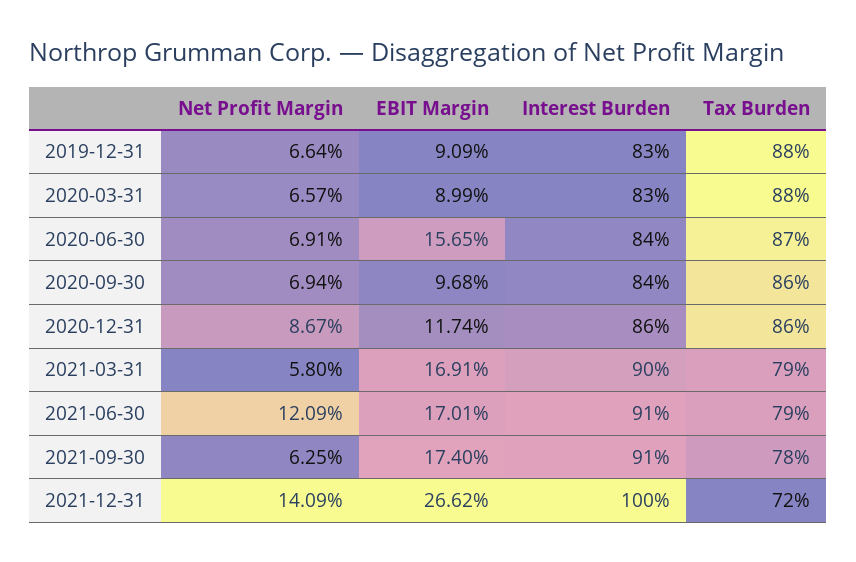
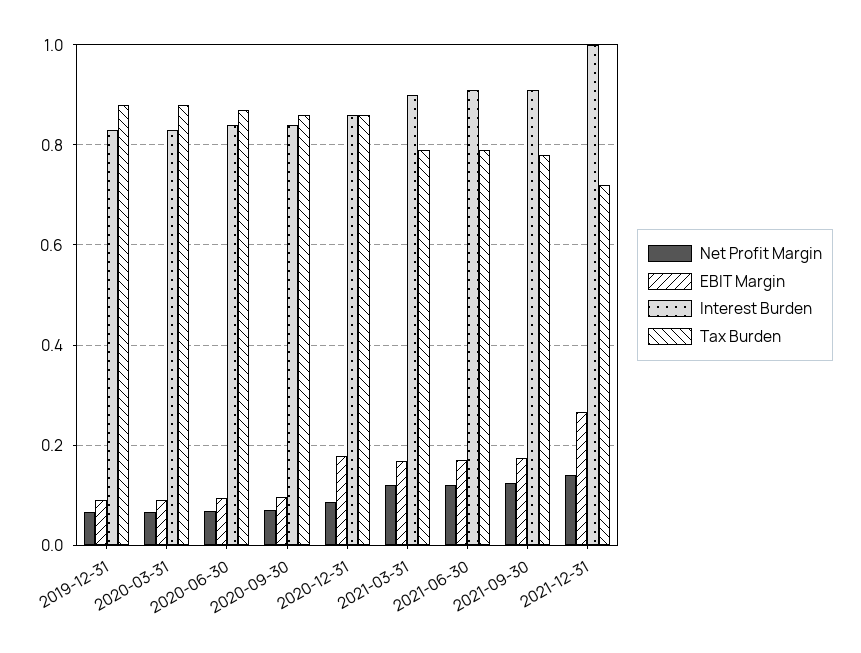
  {
    "Net Profit Margin": {
      "2019-12-31": 0.0664,
      "2020-03-31": 0.0657,
      "2020-06-30": 0.0691,
      "2020-09-30": 0.0694,
      "2020-12-31": 0.0867,
-     "2021-03-31": 0.058,
+     "2021-03-31": 0.12,
      "2021-06-30": 0.1209,
-     "2021-09-30": 0.0625,
+     "2021-09-30": 0.12,
      "2021-12-31": 0.1409
    },
    "EBIT Margin": {
      "2019-12-31": 0.0909,
      "2020-03-31": 0.0899,
-     "2020-06-30": 0.1565,
+     "2020-06-30": 0.1,
      "2020-09-30": 0.0968,
-     "2020-12-31": 0.1174,
+     "2020-12-31": 0.18,
      "2021-03-31": 0.1691,
      "2021-06-30": 0.1701,
      "2021-09-30": 0.174,
      "2021-12-31": 0.2662
    },
    "Interest Burden": {
      "2019-12-31": 0.83,
      "2020-03-31": 0.83,
      "2020-06-30": 0.84,
      "2020-09-30": 0.84,
      "2020-12-31": 0.86,
      "2021-03-31": 0.9,
      "2021-06-30": 0.91,
      "2021-09-30": 0.91,
      "2021-12-31": 1
    },
    "Tax Burden": {
      "2019-12-31": 0.88,
      "2020-03-31": 0.88,
      "2020-06-30": 0.87,
      "2020-09-30": 0.86,
      "2020-12-31": 0.86,
      "2021-03-31": 0.79,
      "2021-06-30": 0.79,
      "2021-09-30": 0.78,
      "2021-12-31": 0.72
    }
  }

